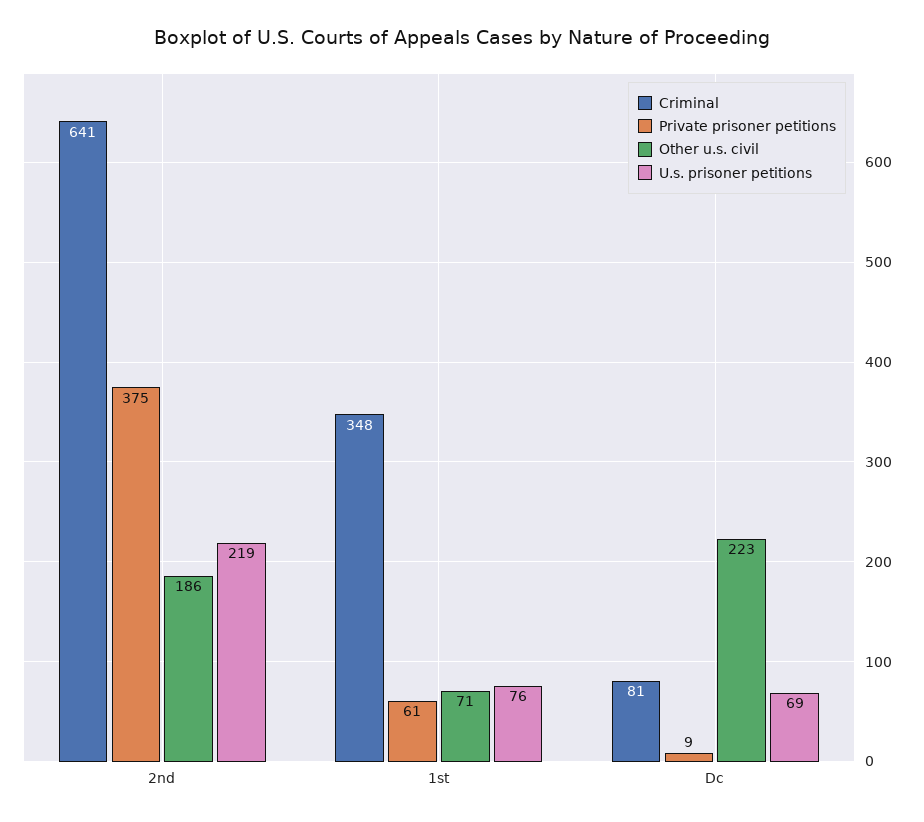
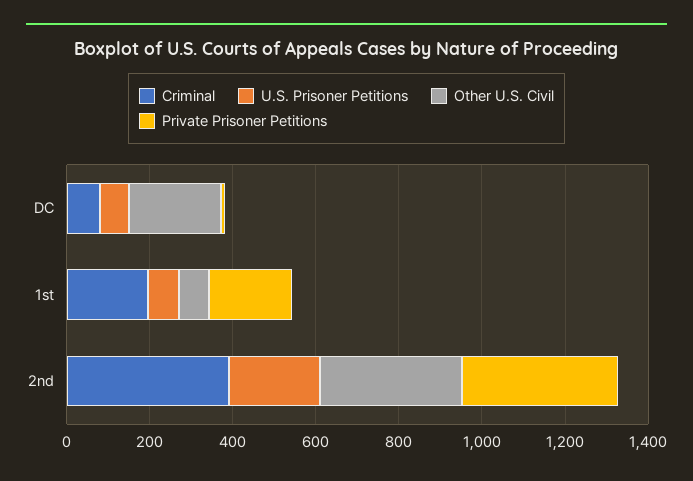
  {
    "Criminal": {
-     "2nd": 641,
+     "2nd": 400,
-     "1st": 348,
+     "1st": 200,
      "Dc": 81
    },
    "Private prisoner petitions": {
      "2nd": 375,
-     "1st": 61,
+     "1st": 200,
      "Dc": 9
    },
    "Other u.s. civil": {
-     "2nd": 186,
+     "2nd": 350,
      "1st": 71,
      "Dc": 223
    },
    "U.s. prisoner petitions": {
      "2nd": 219,
      "1st": 76,
      "Dc": 69
    }
  }

